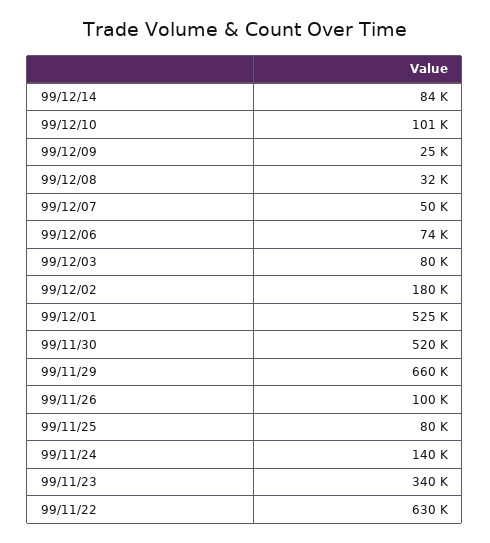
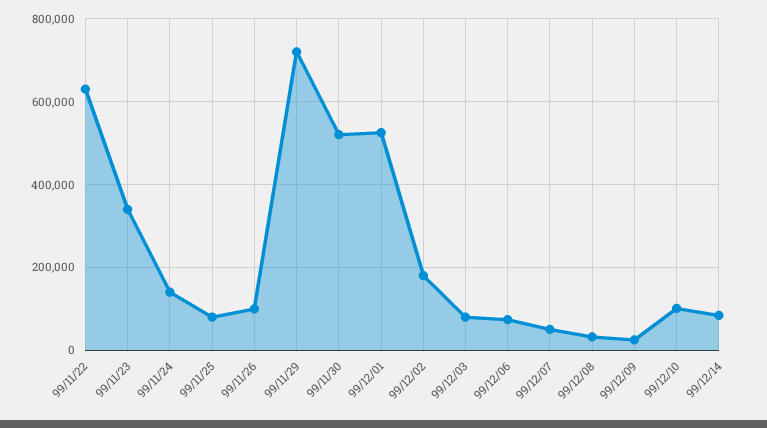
  {
    "99/12/14": 84000,
    "99/12/10": 101000,
    "99/12/09": 25000,
    "99/12/08": 32000,
    "99/12/07": 50000,
    "99/12/06": 74000,
    "99/12/03": 80000,
    "99/12/02": 180000,
    "99/12/01": 525000,
    "99/11/30": 520000,
-   "99/11/29": 660000,
+   "99/11/29": 720000,
    "99/11/26": 100000,
    "99/11/25": 80000,
    "99/11/24": 140000,
    "99/11/23": 340000,
    "99/11/22": 630000
  }

